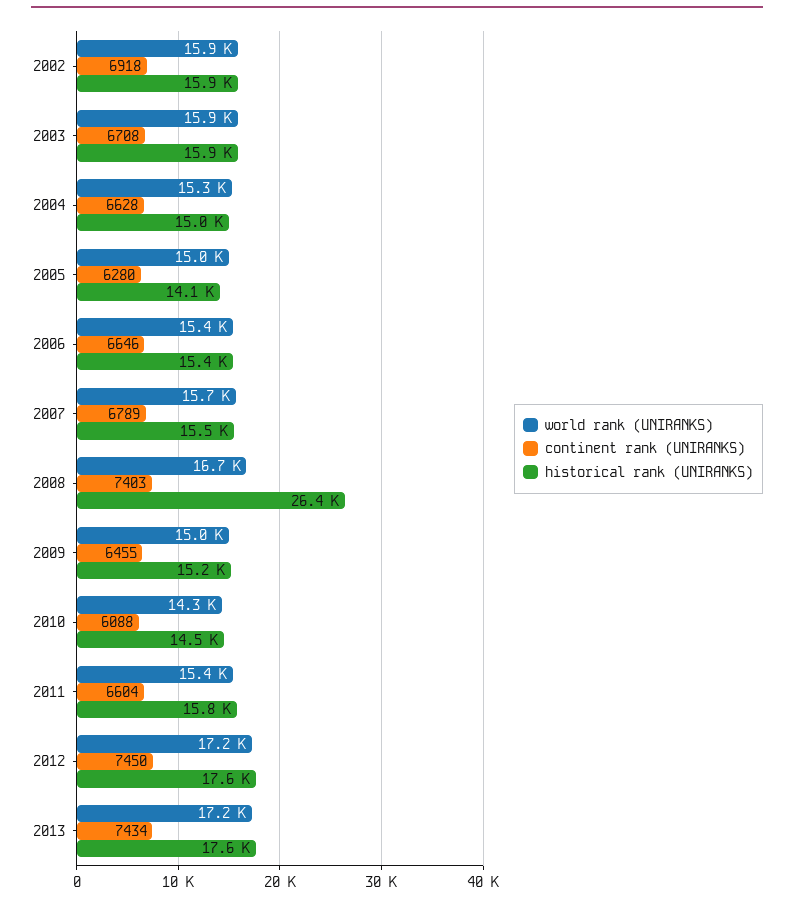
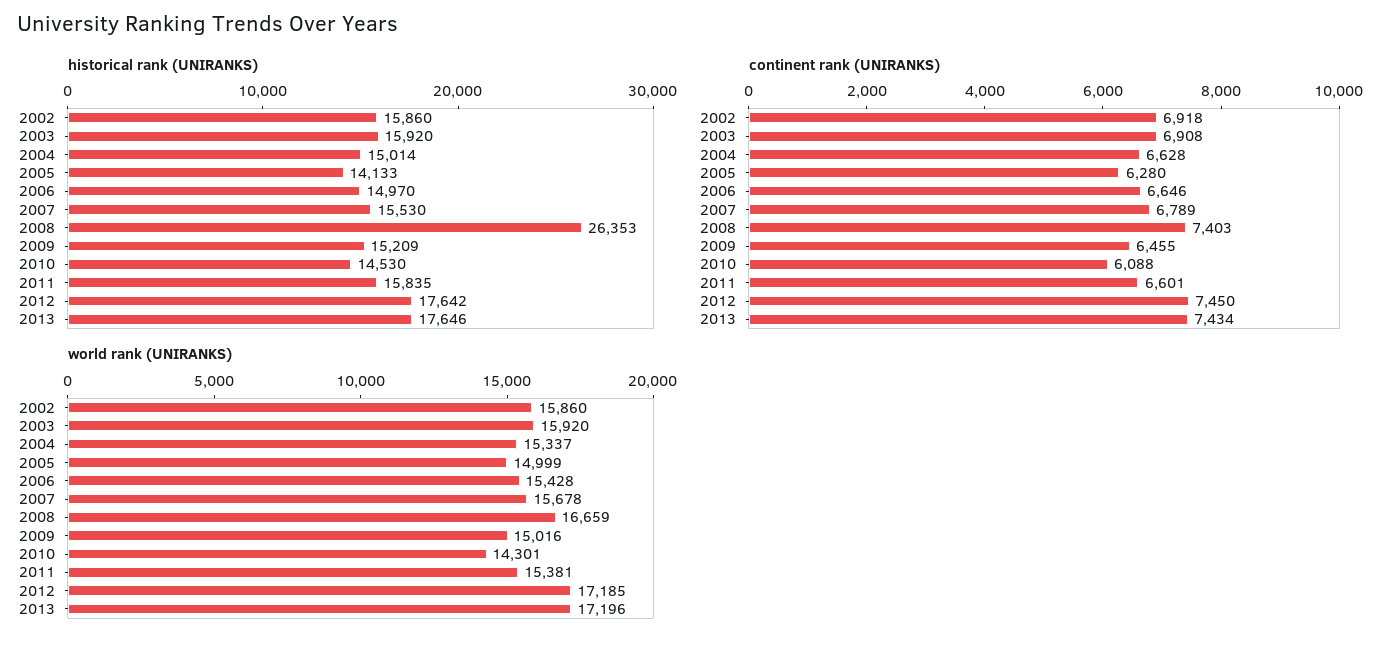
  {
    "world rank (UNIRANKS)": {
      "2002": 15860,
      "2003": 15920,
      "2004": 15337,
      "2005": 14999,
      "2006": 15428,
      "2007": 15678,
      "2008": 16659,
      "2009": 15016,
      "2010": 14301,
      "2011": 15381,
      "2012": 17185,
      "2013": 17196
    },
    "continent rank (UNIRANKS)": {
      "2002": 6918,
-     "2003": 6708,
+     "2003": 6908,
      "2004": 6628,
      "2005": 6280,
      "2006": 6646,
      "2007": 6789,
      "2008": 7403,
      "2009": 6455,
      "2010": 6088,
-     "2011": 6604,
+     "2011": 6601,
      "2012": 7450,
      "2013": 7434
    },
    "historical rank (UNIRANKS)": {
      "2002": 15860,
      "2003": 15920,
      "2004": 15014,
      "2005": 14133,
-     "2006": 15400,
+     "2006": 14970,
      "2007": 15530,
      "2008": 26353,
      "2009": 15209,
      "2010": 14530,
      "2011": 15835,
      "2012": 17642,
      "2013": 17646
    }
  }

